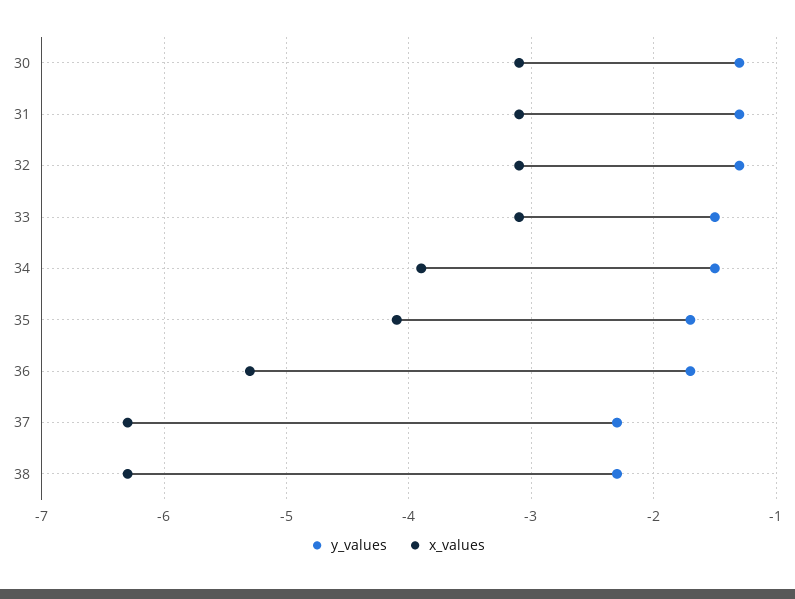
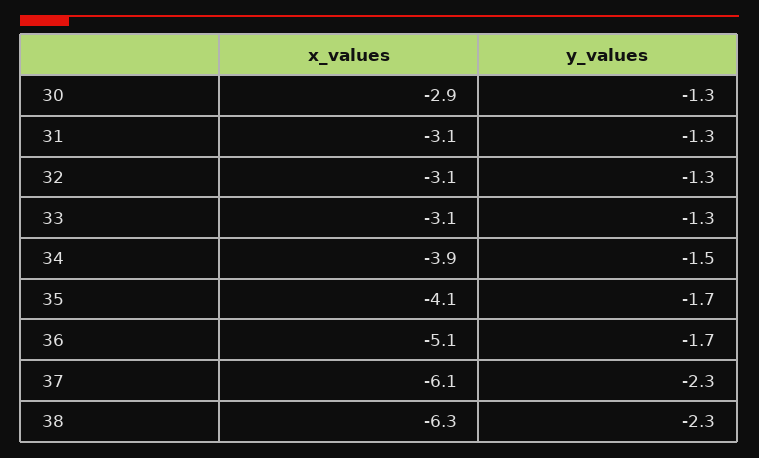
  {
    "y_values": {
      "30": -1.3,
      "31": -1.3,
      "32": -1.3,
-     "33": -1.5,
+     "33": -1.3,
      "34": -1.5,
      "35": -1.7,
      "36": -1.7,
      "37": -2.3,
      "38": -2.3
    },
    "x_values": {
-     "30": -3.1,
+     "30": -2.9,
      "31": -3.1,
      "32": -3.1,
      "33": -3.1,
      "34": -3.9,
      "35": -4.1,
-     "36": -5.3,
+     "36": -5.1,
-     "37": -6.3,
+     "37": -6.1,
      "38": -6.3
    }
  }

